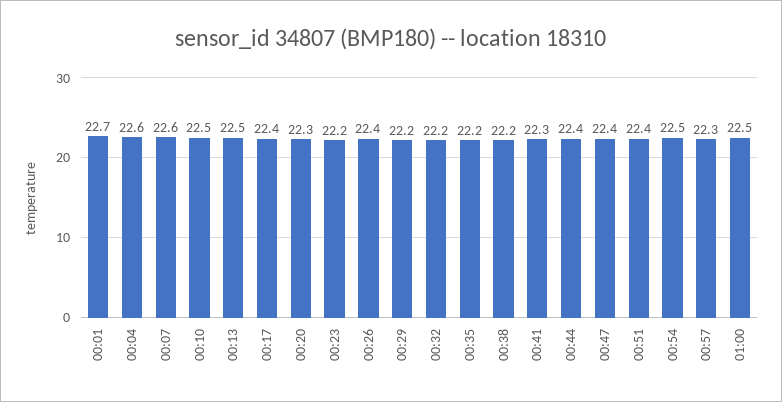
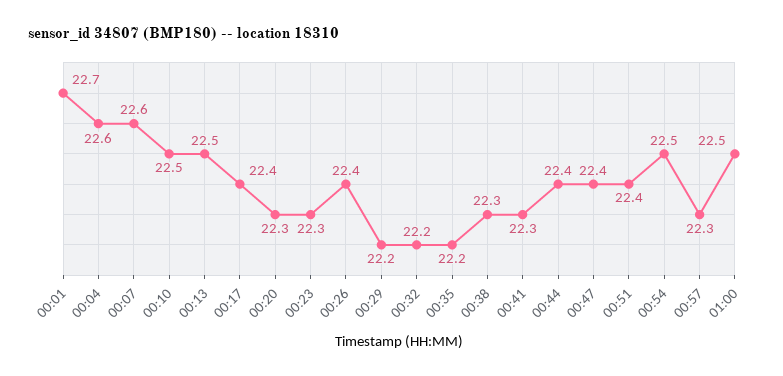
  {
    "00:01": 22.7,
    "00:04": 22.6,
    "00:07": 22.6,
    "00:10": 22.5,
    "00:13": 22.5,
    "00:17": 22.4,
    "00:20": 22.3,
-   "00:23": 22.2,
+   "00:23": 22.3,
    "00:26": 22.4,
    "00:29": 22.2,
    "00:32": 22.2,
    "00:35": 22.2,
-   "00:38": 22.2,
+   "00:38": 22.3,
    "00:41": 22.3,
    "00:44": 22.4,
    "00:47": 22.4,
    "00:51": 22.4,
    "00:54": 22.5,
    "00:57": 22.3,
    "01:00": 22.5
  }

